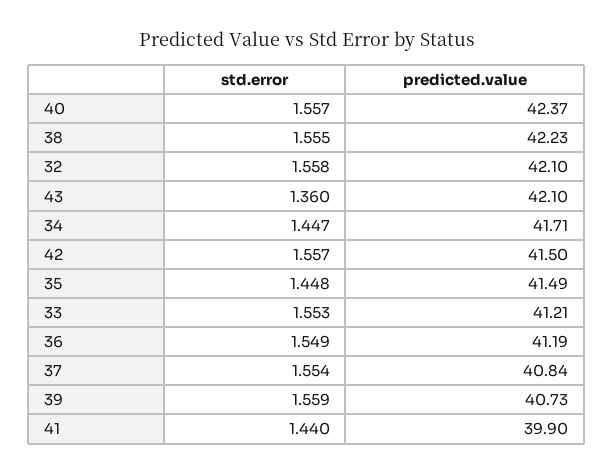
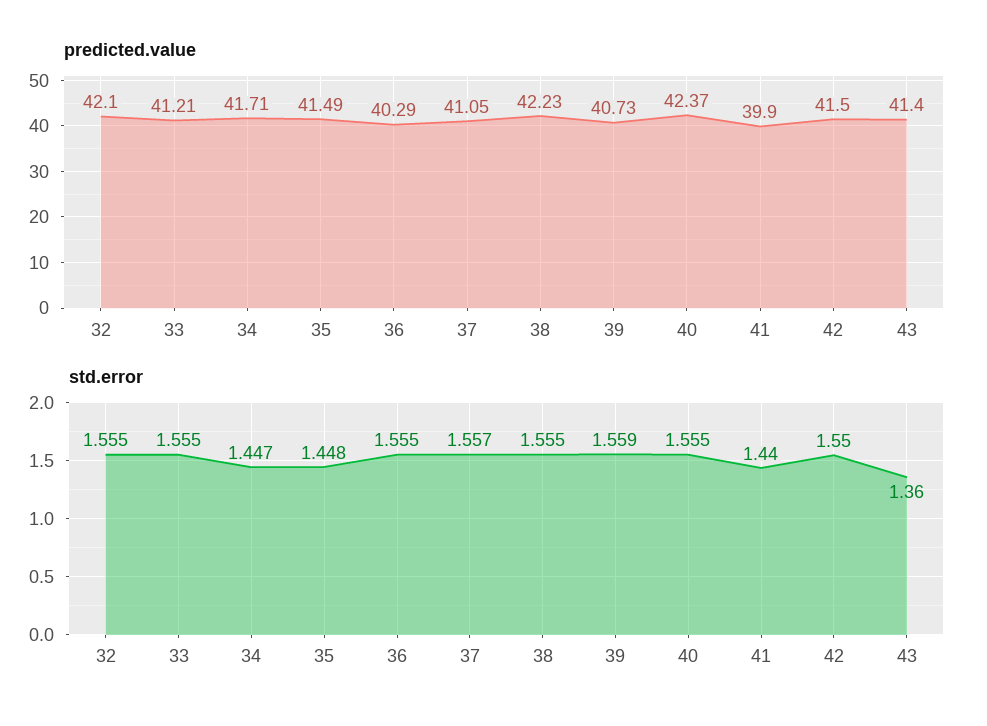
  {
    "std.error": {
-     "40": 1.557,
+     "40": 1.555,
      "38": 1.555,
-     "32": 1.558,
+     "32": 1.555,
      "43": 1.36,
      "34": 1.447,
-     "42": 1.557,
+     "42": 1.55,
      "35": 1.448,
-     "33": 1.553,
+     "33": 1.555,
-     "36": 1.549,
+     "36": 1.555,
-     "37": 1.554,
+     "37": 1.557,
      "39": 1.559,
      "41": 1.44
    },
    "predicted.value": {
      "40": 42.37,
      "38": 42.23,
      "32": 42.1,
-     "43": 42.1,
+     "43": 41.4,
      "34": 41.71,
      "42": 41.5,
      "35": 41.49,
      "33": 41.21,
-     "36": 41.19,
+     "36": 40.29,
-     "37": 40.84,
+     "37": 41.05,
      "39": 40.73,
      "41": 39.9
    }
  }

